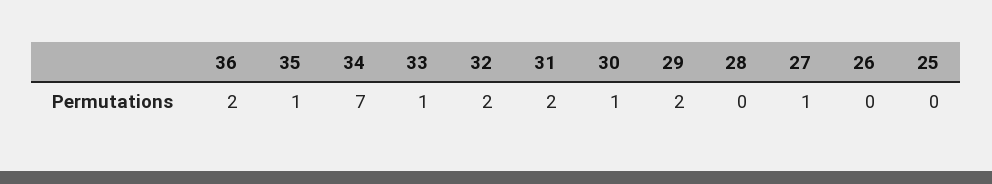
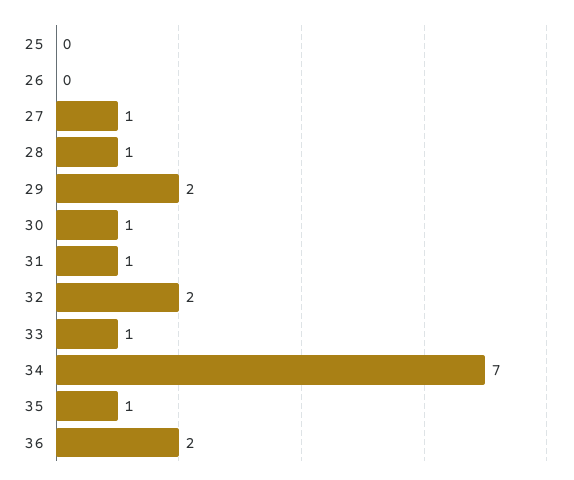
  {
    "36": 2,
    "35": 1,
    "34": 7,
    "33": 1,
    "32": 2,
-   "31": 2,
+   "31": 1,
    "30": 1,
    "29": 2,
-   "28": 0,
+   "28": 1,
    "27": 1,
    "26": 0,
    "25": 0
  }

